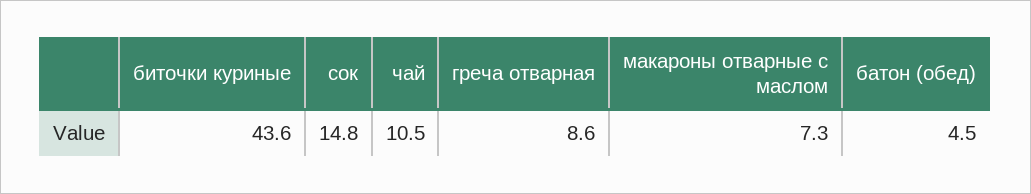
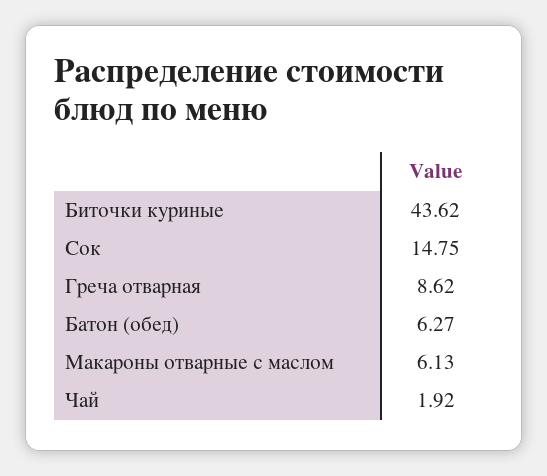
  {
    "биточки куриные": 43.62,
    "сок": 14.75,
-   "чай": 10.5,
+   "чай": 1.92,
    "греча отварная": 8.62,
-   "макароны отварные с маслом": 7.3,
+   "макароны отварные с маслом": 6.13,
-   "батон (обед)": 4.5
+   "батон (обед)": 6.27
  }

